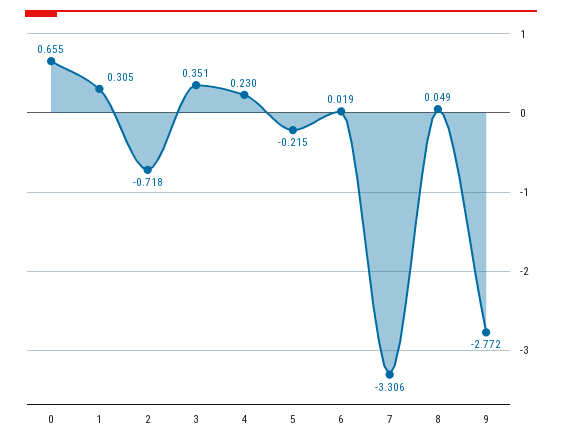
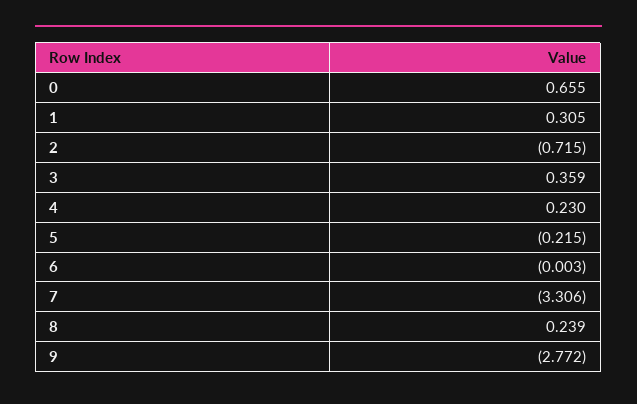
  {
    "0": 0.655,
    "1": 0.305,
-   "2": -0.718,
+   "2": -0.715,
-   "3": 0.351,
+   "3": 0.359,
    "4": 0.23,
    "5": -0.215,
-   "6": 0.019,
+   "6": -0.003,
    "7": -3.306,
-   "8": 0.049,
+   "8": 0.239,
    "9": -2.772
  }

